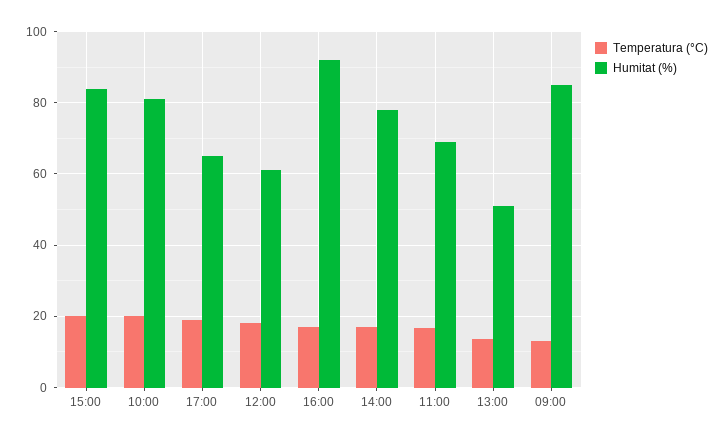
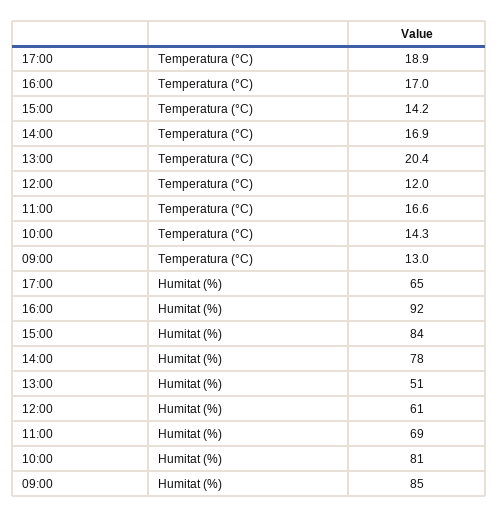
  {
    "Temperatura (°C)": {
-     "15:00": 20,
+     "15:00": 14.2,
-     "10:00": 20,
+     "10:00": 14.3,
      "17:00": 18.9,
-     "12:00": 18,
+     "12:00": 12,
      "16:00": 17,
      "14:00": 16.9,
      "11:00": 16.6,
-     "13:00": 14,
+     "13:00": 20.4,
      "09:00": 13
    },
    "Humitat (%)": {
      "15:00": 84,
      "10:00": 81,
      "17:00": 65,
      "12:00": 61,
      "16:00": 92,
      "14:00": 78,
      "11:00": 69,
      "13:00": 51,
      "09:00": 85
    }
  }

